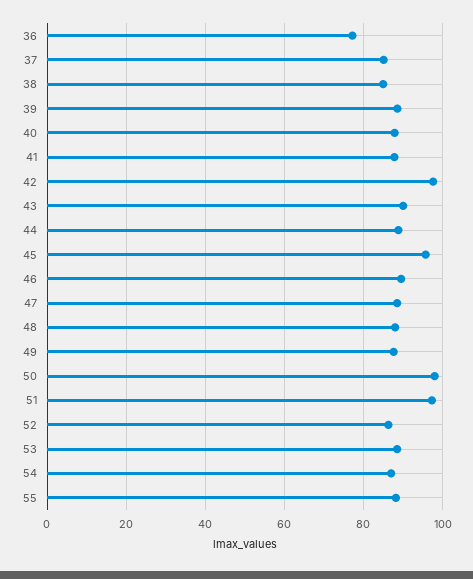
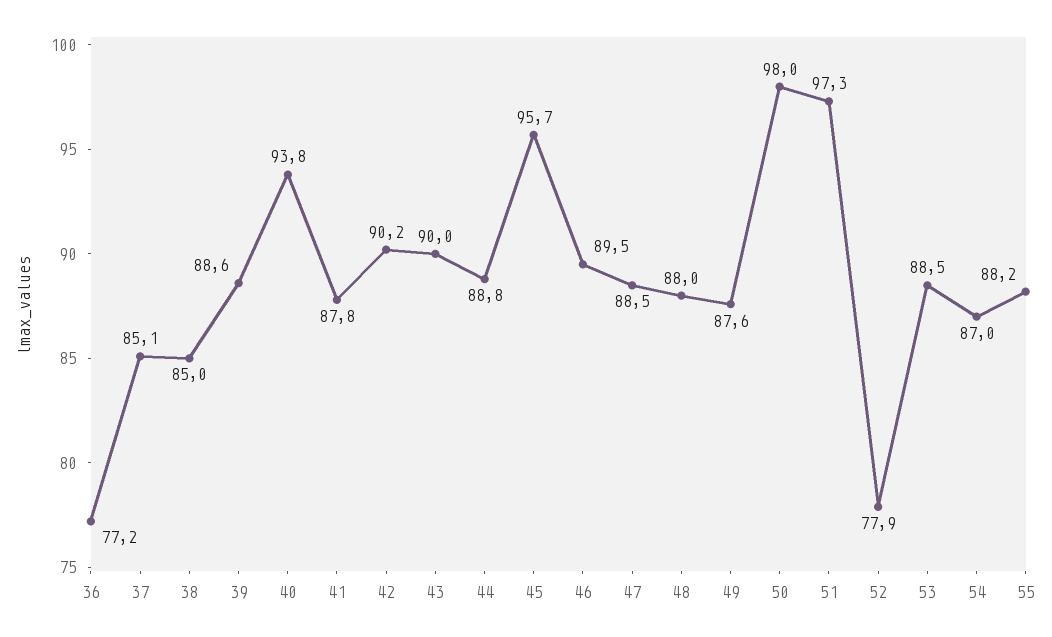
  {
    "36": 77.2,
    "37": 85.1,
    "38": 85,
    "39": 88.6,
-   "40": 88,
+   "40": 93.8,
    "41": 87.8,
-   "42": 98,
+   "42": 90.2,
    "43": 90,
    "44": 88.8,
    "45": 95.7,
    "46": 89.5,
    "47": 88.5,
    "48": 88,
    "49": 87.6,
    "50": 98,
    "51": 97.3,
-   "52": 86,
+   "52": 77.9,
    "53": 88.5,
    "54": 87,
    "55": 88.2
  }

